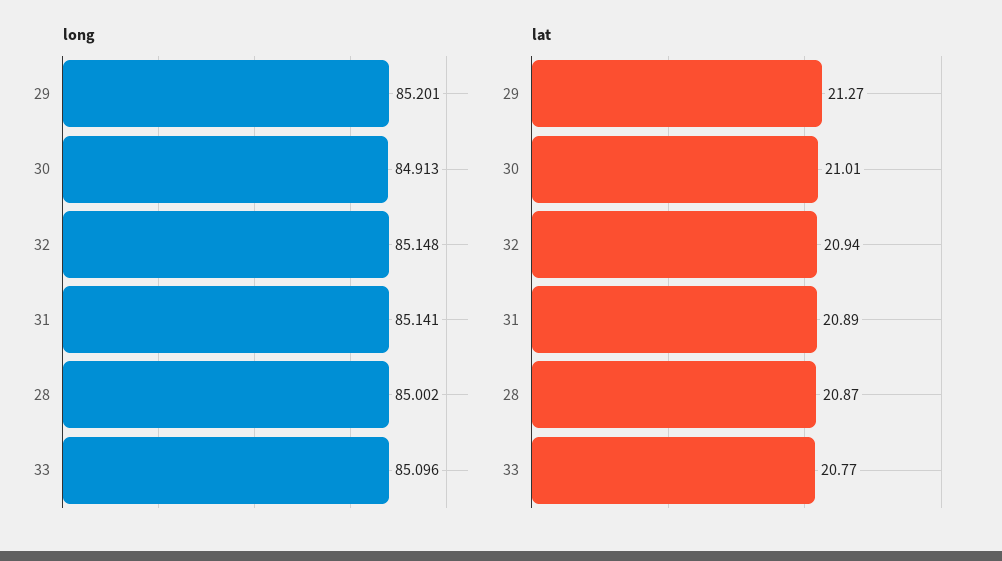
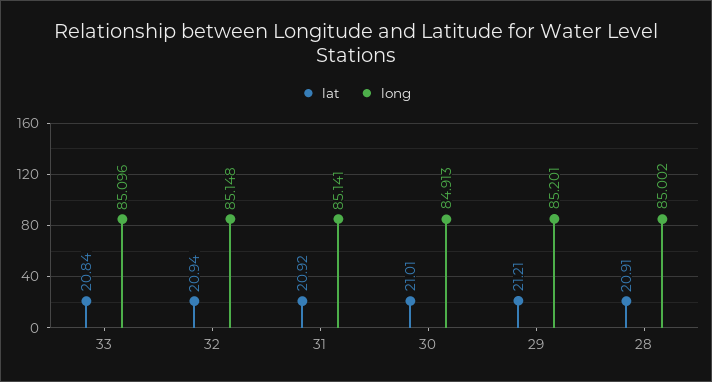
  {
    "long": {
      "29": 85.201,
      "30": 84.913,
      "32": 85.148,
      "31": 85.141,
      "28": 85.002,
      "33": 85.096
    },
    "lat": {
-     "29": 21.27,
+     "29": 21.21,
      "30": 21.01,
      "32": 20.94,
-     "31": 20.89,
+     "31": 20.92,
-     "28": 20.87,
+     "28": 20.91,
-     "33": 20.77
+     "33": 20.84
    }
  }

